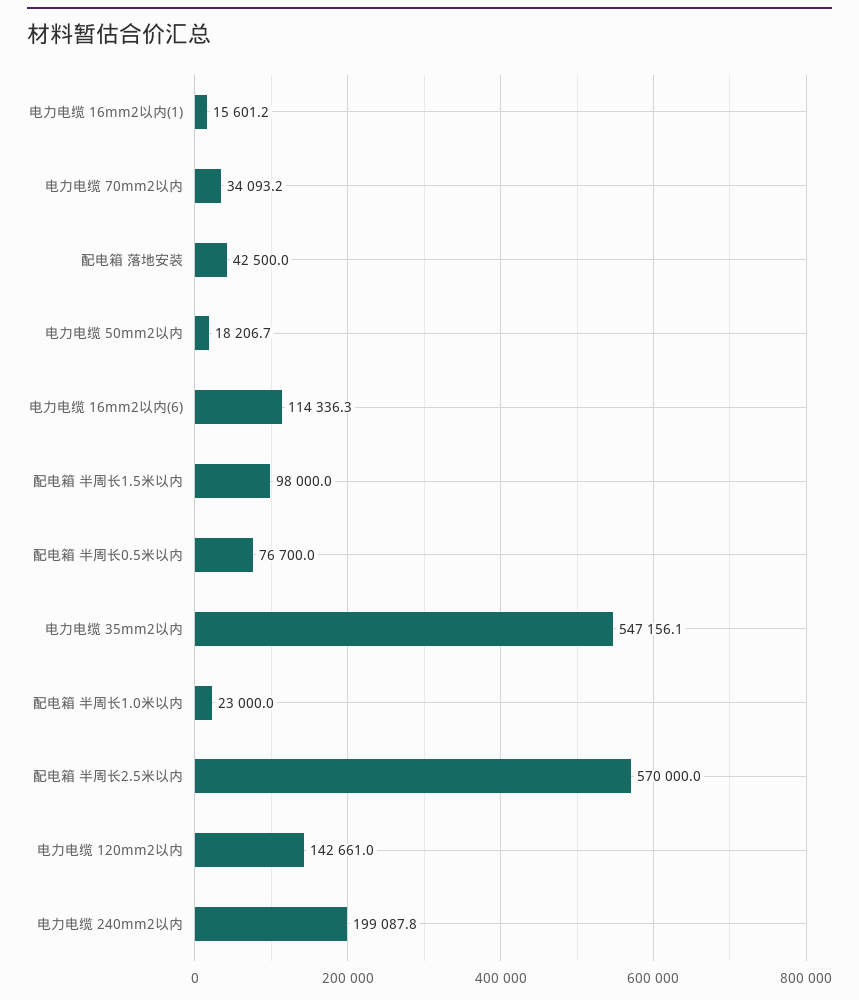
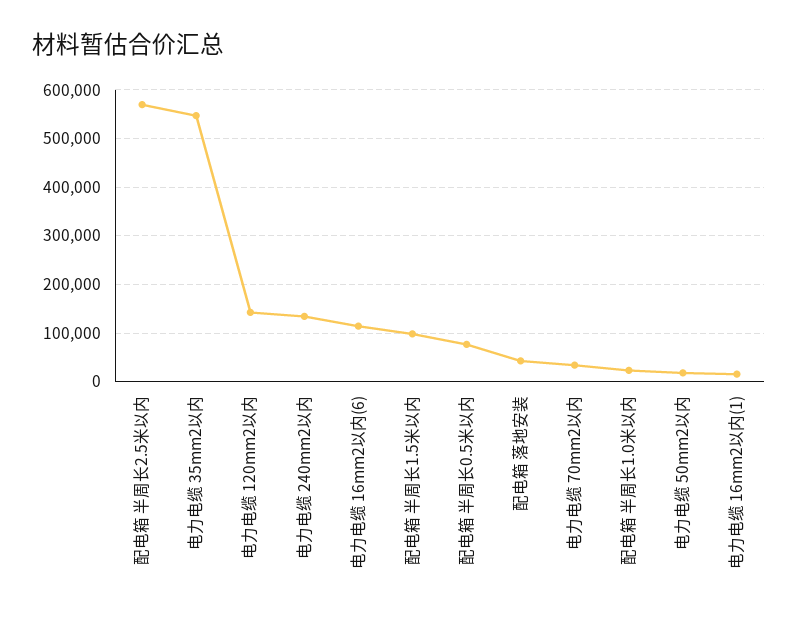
  {
    "电力电缆 16mm2以内(1)": 15601.2,
    "电力电缆 70mm2以内": 34093.2,
    "配电箱 落地安装": 42500,
    "电力电缆 50mm2以内": 18206.7,
    "电力电缆 16mm2以内(6)": 114336.3,
    "配电箱 半周长1.5米以内": 98000,
    "配电箱 半周长0.5米以内": 76700,
    "电力电缆 35mm2以内": 547156.1,
    "配电箱 半周长1.0米以内": 23000,
    "配电箱 半周长2.5米以内": 570000,
    "电力电缆 120mm2以内": 142661,
-   "电力电缆 240mm2以内": 199087.8
+   "电力电缆 240mm2以内": 140000
  }

